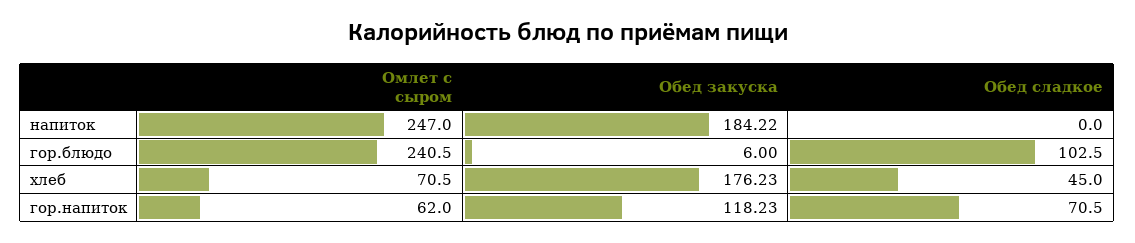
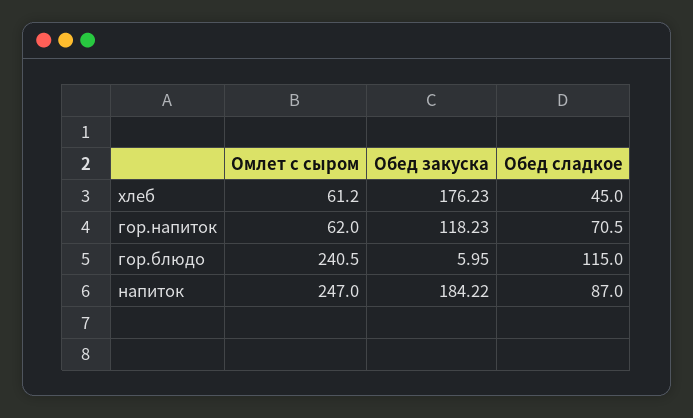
  {
    "Омлет с сыром": {
      "напиток": 247,
      "гор.блюдо": 240.5,
-     "хлеб": 70.5,
+     "хлеб": 61.2,
      "гор.напиток": 62
    },
    "Обед закуска": {
      "напиток": 184.22,
-     "гор.блюдо": 6,
+     "гор.блюдо": 5.95,
      "хлеб": 176.23,
      "гор.напиток": 118.23
    },
    "Обед сладкое": {
-     "напиток": 0,
+     "напиток": 87,
-     "гор.блюдо": 102.5,
+     "гор.блюдо": 115,
      "хлеб": 45,
      "гор.напиток": 70.5
    }
  }

